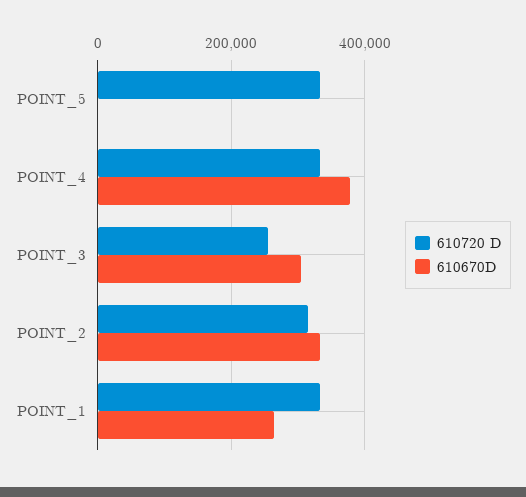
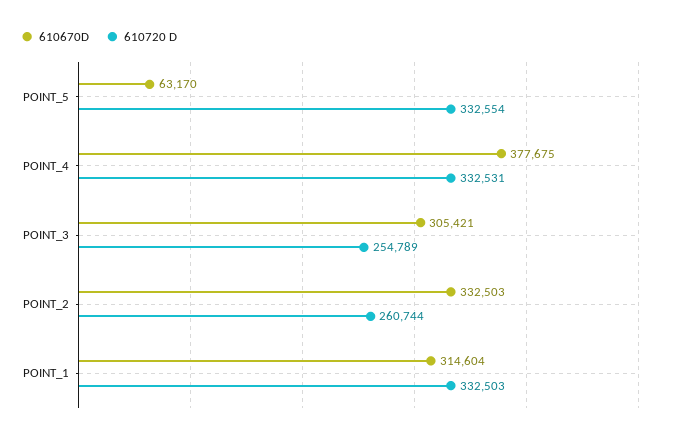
  {
    "610720 D": {
      "POINT_5": 332554,
      "POINT_4": 332531,
      "POINT_3": 254789,
-     "POINT_2": 320000,
+     "POINT_2": 260744,
      "POINT_1": 332503
    },
    "610670D": {
-     "POINT_5": 0,
+     "POINT_5": 63170,
      "POINT_4": 377675,
      "POINT_3": 305421,
      "POINT_2": 332503,
-     "POINT_1": 260000
+     "POINT_1": 314604
    }
  }

